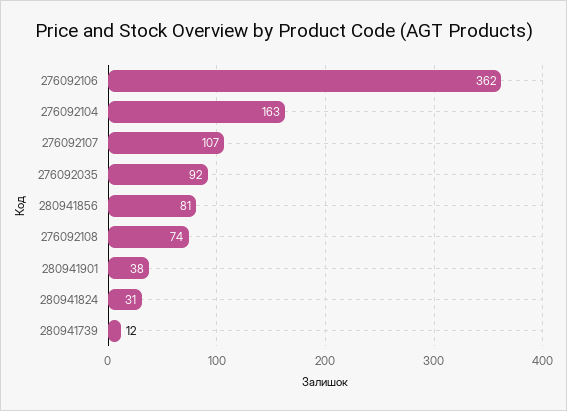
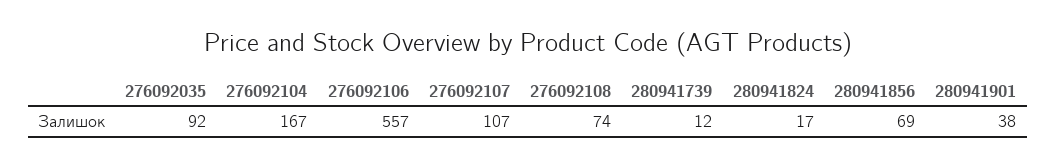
  {
-   "276092106": 362,
+   "276092106": 557,
-   "276092104": 163,
+   "276092104": 167,
    "276092107": 107,
    "276092035": 92,
-   "280941856": 81,
+   "280941856": 69,
    "276092108": 74,
    "280941901": 38,
-   "280941824": 31,
+   "280941824": 17,
    "280941739": 12
  }

